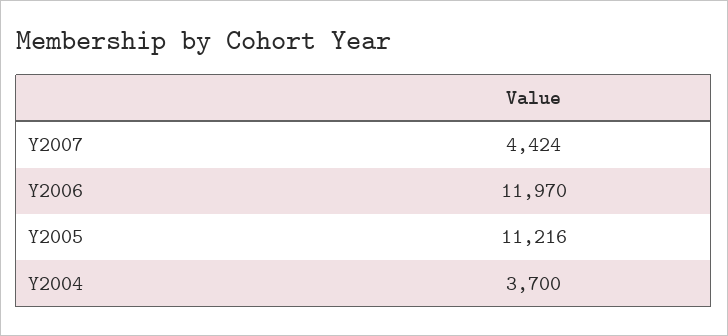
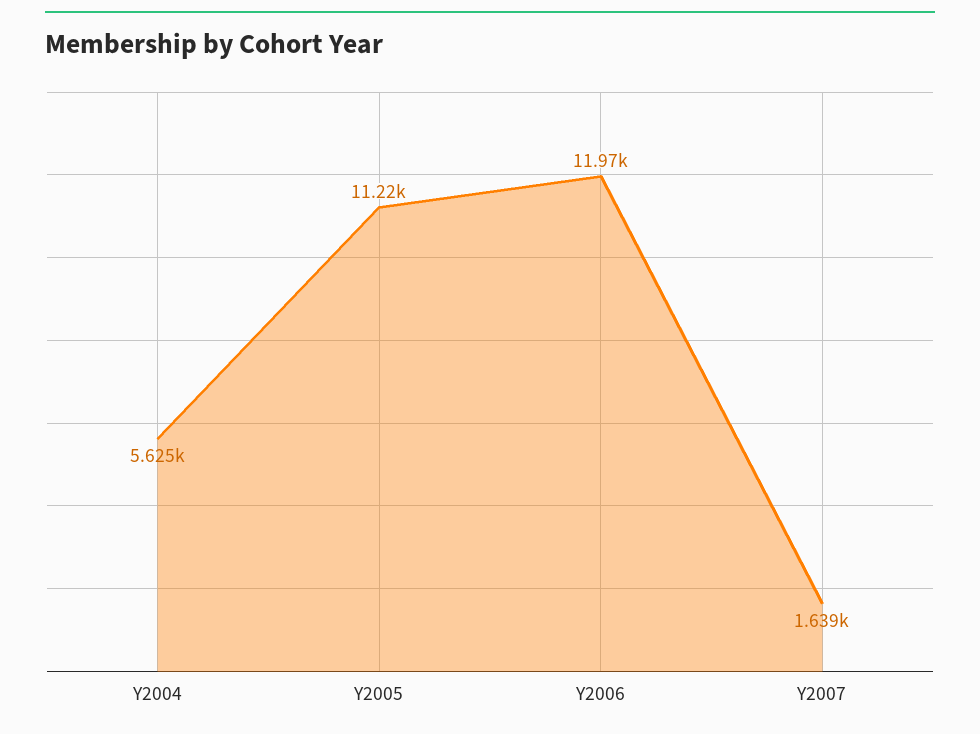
  {
-   "Y2007": 4424,
+   "Y2007": 1639,
    "Y2006": 11970,
    "Y2005": 11216,
-   "Y2004": 3700
+   "Y2004": 5625
  }

